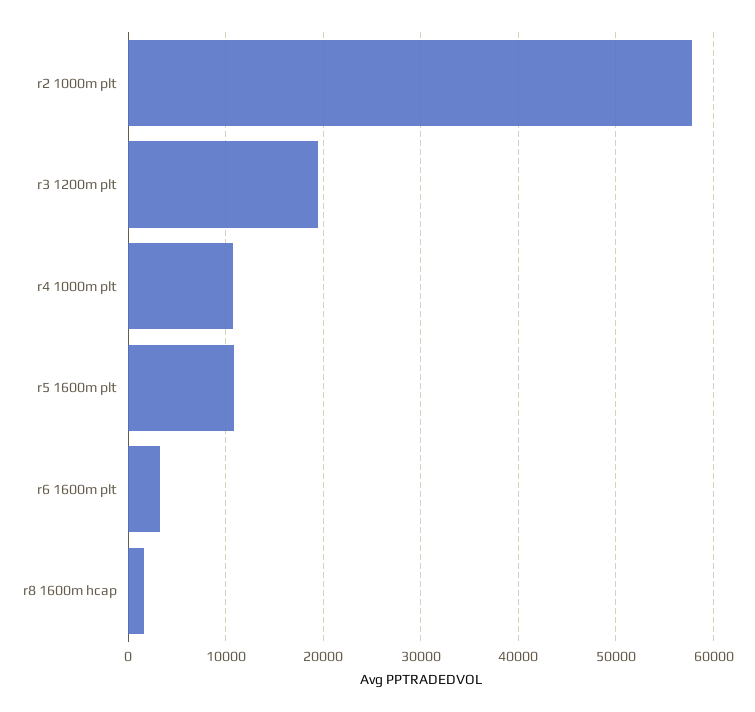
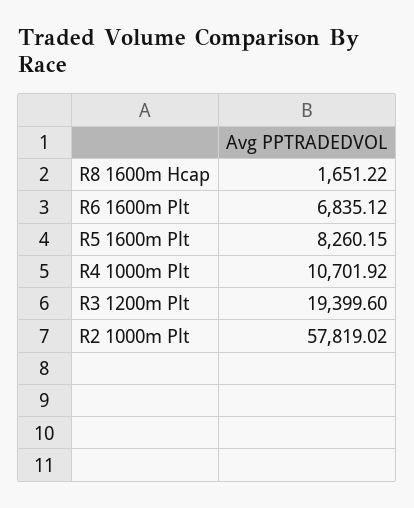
  {
    "r2 1000m plt": 57819.02,
    "r3 1200m plt": 19399.6,
    "r4 1000m plt": 10701.92,
-   "r5 1600m plt": 11000,
+   "r5 1600m plt": 8260.15,
-   "r6 1600m plt": 3000,
+   "r6 1600m plt": 6835.12,
    "r8 1600m hcap": 1651.22
  }

